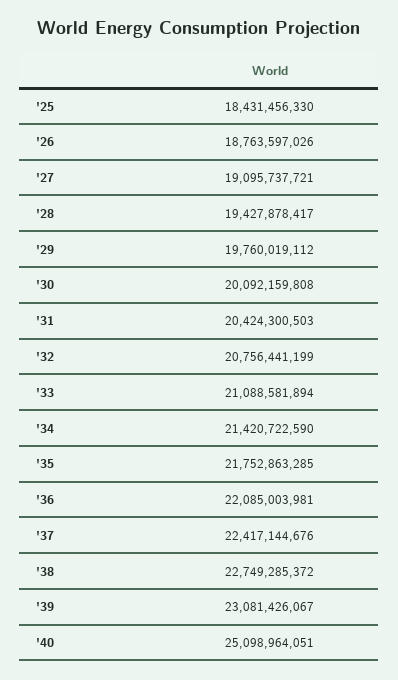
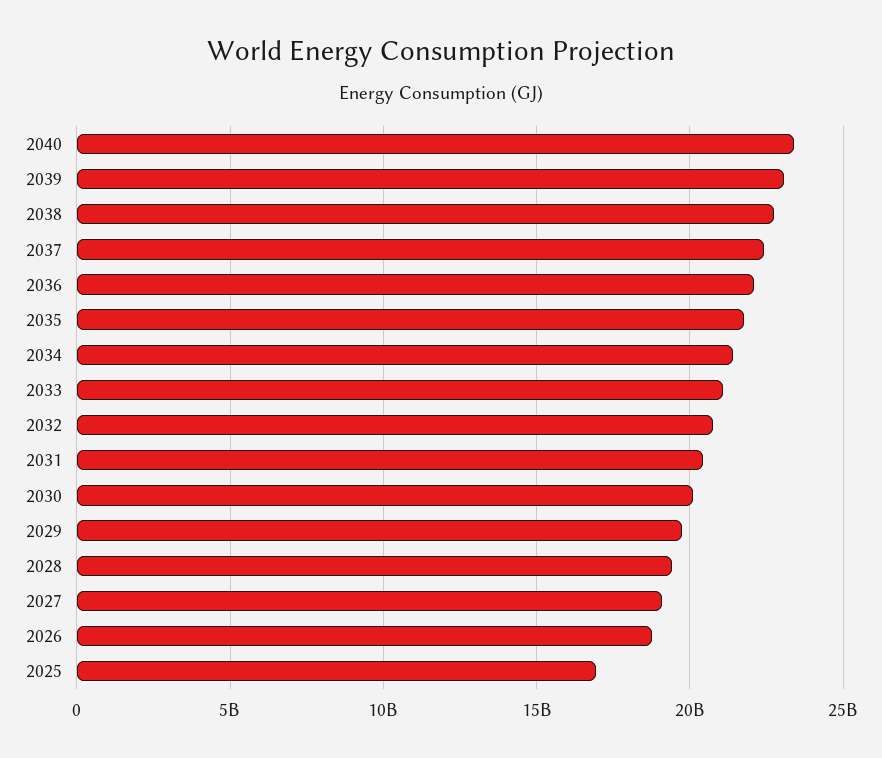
  {
-   "'25": 18431456330,
+   "'25": 17000000000,
    "'26": 18763597026,
    "'27": 19095737721,
    "'28": 19427878417,
    "'29": 19760019112,
    "'30": 20092159808,
    "'31": 20424300503,
    "'32": 20756441199,
    "'33": 21088581894,
    "'34": 21420722590,
    "'35": 21752863285,
    "'36": 22085003981,
    "'37": 22417144676,
    "'38": 22749285372,
    "'39": 23081426067,
-   "'40": 25098964051
+   "'40": 23500000000
  }

